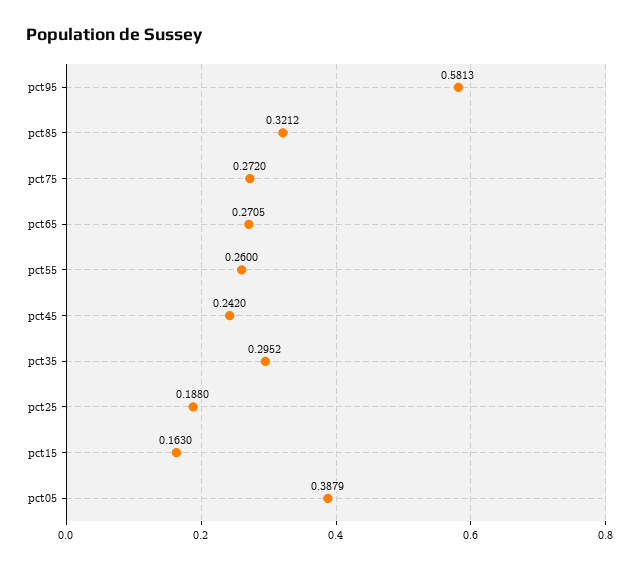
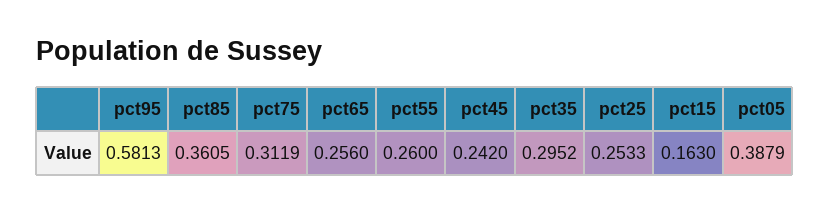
  {
    "pct95": 0.5813,
-   "pct85": 0.3212,
+   "pct85": 0.3605,
-   "pct75": 0.272,
+   "pct75": 0.3119,
-   "pct65": 0.2705,
+   "pct65": 0.256,
    "pct55": 0.26,
    "pct45": 0.242,
    "pct35": 0.2952,
-   "pct25": 0.188,
+   "pct25": 0.2533,
    "pct15": 0.163,
    "pct05": 0.3879
  }

